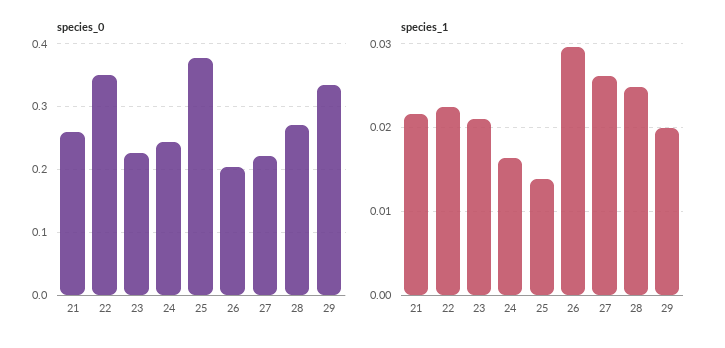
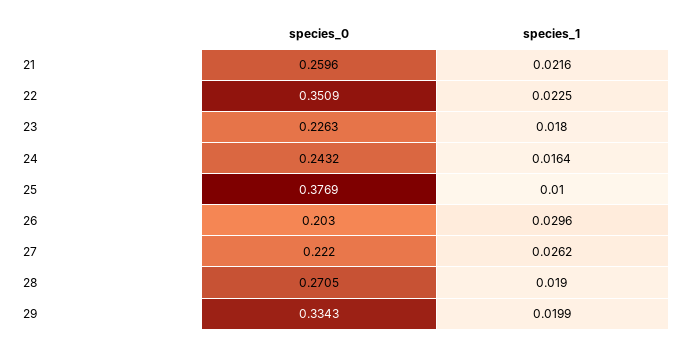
  {
    "species_0": {
      "21": 0.2596,
      "22": 0.3509,
      "23": 0.2263,
      "24": 0.2432,
      "25": 0.3769,
      "26": 0.203,
      "27": 0.222,
      "28": 0.2705,
      "29": 0.3343
    },
    "species_1": {
      "21": 0.0216,
      "22": 0.0225,
-     "23": 0.021,
+     "23": 0.018,
      "24": 0.0164,
-     "25": 0.014,
+     "25": 0.01,
      "26": 0.0296,
      "27": 0.0262,
-     "28": 0.025,
+     "28": 0.019,
      "29": 0.0199
    }
  }

